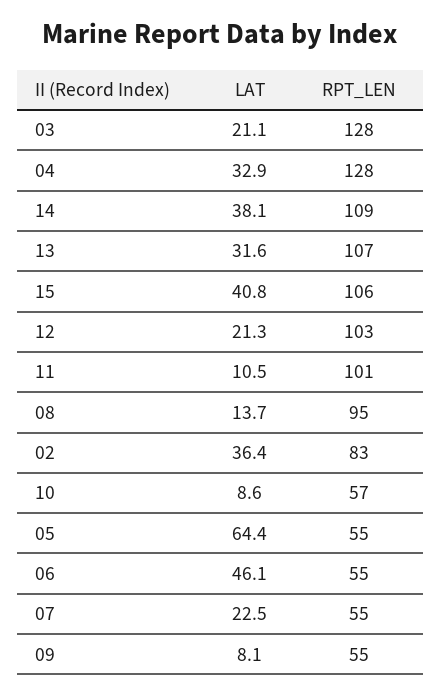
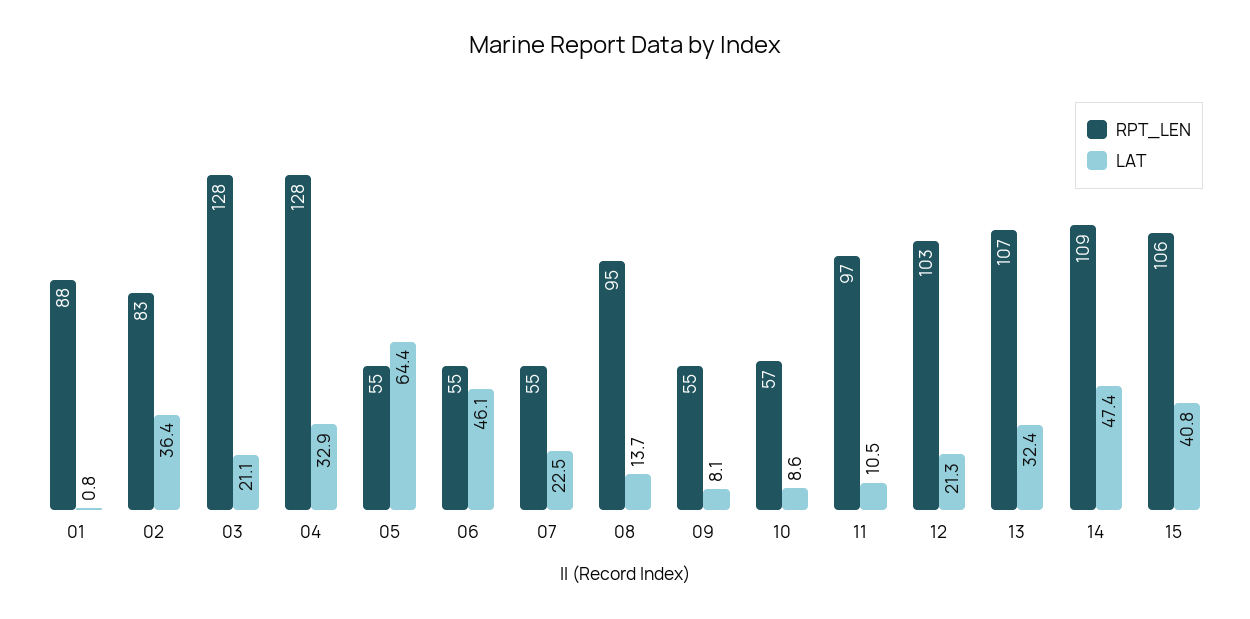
  {
    "LAT": {
      "03": 21.1,
      "04": 32.9,
-     "14": 38.1,
+     "14": 47.4,
-     "13": 31.6,
+     "13": 32.4,
      "15": 40.8,
      "12": 21.3,
      "11": 10.5,
      "08": 13.7,
      "02": 36.4,
      "10": 8.6,
      "05": 64.4,
      "06": 46.1,
      "07": 22.5,
-     "09": 8.1
+     "09": 8.1,
+     "01": 0.8
    },
    "RPT_LEN": {
      "03": 128,
      "04": 128,
      "14": 109,
      "13": 107,
      "15": 106,
      "12": 103,
-     "11": 101,
+     "11": 97,
      "08": 95,
      "02": 83,
      "10": 57,
      "05": 55,
      "06": 55,
      "07": 55,
-     "09": 55
+     "09": 55,
+     "01": 88
    }
  }

